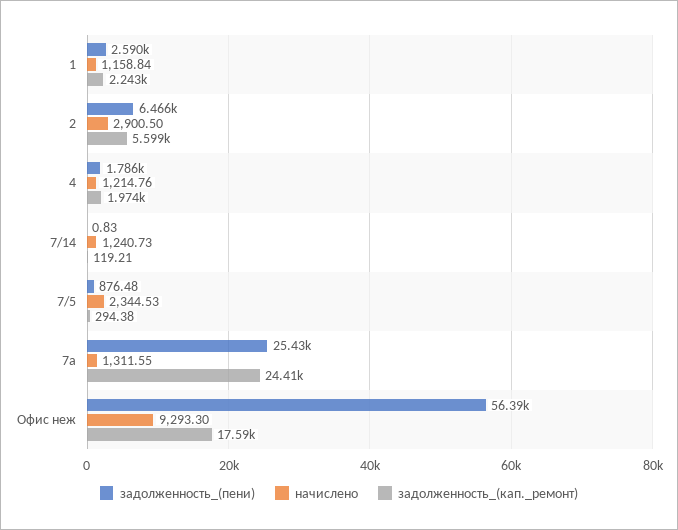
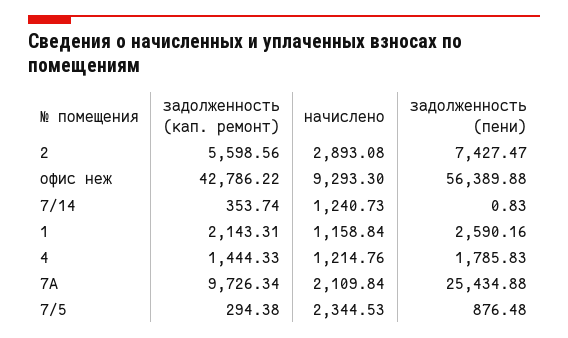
  {
    "задолженность_(пени)": {
      "1": 2590.16,
-     "2": 6466,
+     "2": 7427.47,
      "4": 1785.83,
      "7/14": 0.83,
      "7/5": 876.48,
      "7а": 25434.88,
      "Офис неж": 56389.88
    },
    "начислено": {
      "1": 1158.84,
-     "2": 2900.5,
+     "2": 2893.08,
      "4": 1214.76,
      "7/14": 1240.73,
      "7/5": 2344.53,
-     "7а": 1311.55,
+     "7а": 2109.84,
      "Офис неж": 9293.3
    },
    "задолженность_(кап._ремонт)": {
-     "1": 2243,
+     "1": 2143.31,
      "2": 5598.56,
-     "4": 1974,
+     "4": 1444.33,
-     "7/14": 119.21,
+     "7/14": 353.74,
      "7/5": 294.38,
-     "7а": 24410,
+     "7а": 9726.34,
-     "Офис неж": 17590
+     "Офис неж": 42786.22
    }
  }

